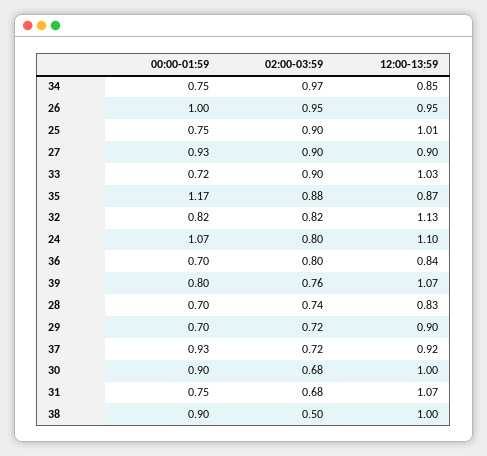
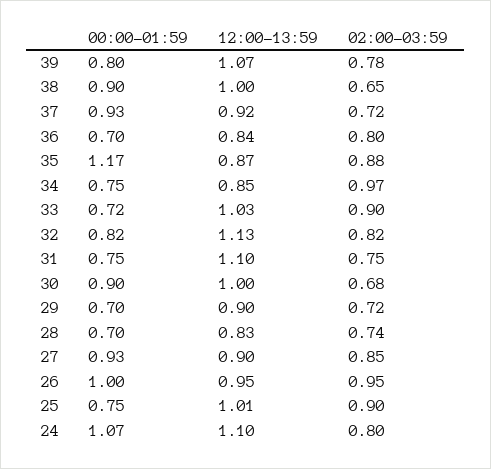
  {
    "00:00-01:59": {
      "34": 0.75,
      "26": 1,
      "25": 0.75,
      "27": 0.93,
      "33": 0.72,
      "35": 1.17,
      "32": 0.82,
      "24": 1.07,
      "36": 0.7,
      "39": 0.8,
      "28": 0.7,
      "29": 0.7,
      "37": 0.93,
      "30": 0.9,
      "31": 0.75,
      "38": 0.9
    },
    "02:00-03:59": {
      "34": 0.97,
      "26": 0.95,
      "25": 0.9,
-     "27": 0.9,
+     "27": 0.85,
      "33": 0.9,
      "35": 0.88,
      "32": 0.82,
      "24": 0.8,
      "36": 0.8,
-     "39": 0.76,
+     "39": 0.78,
      "28": 0.74,
      "29": 0.72,
      "37": 0.72,
      "30": 0.68,
-     "31": 0.68,
+     "31": 0.75,
-     "38": 0.5
+     "38": 0.65
    },
    "12:00-13:59": {
      "34": 0.85,
      "26": 0.95,
      "25": 1.01,
      "27": 0.9,
      "33": 1.03,
      "35": 0.87,
      "32": 1.13,
      "24": 1.1,
      "36": 0.84,
      "39": 1.07,
      "28": 0.83,
      "29": 0.9,
      "37": 0.92,
      "30": 1,
-     "31": 1.07,
+     "31": 1.1,
      "38": 1
    }
  }

